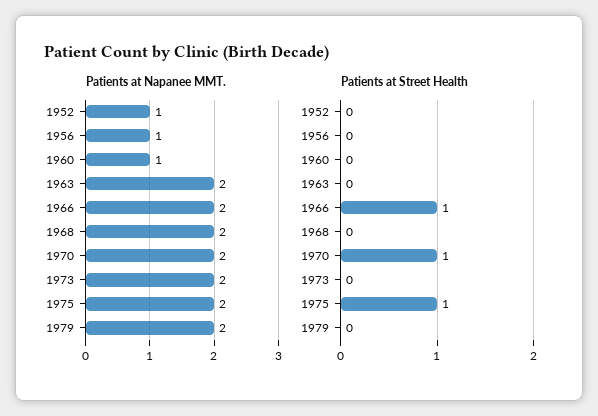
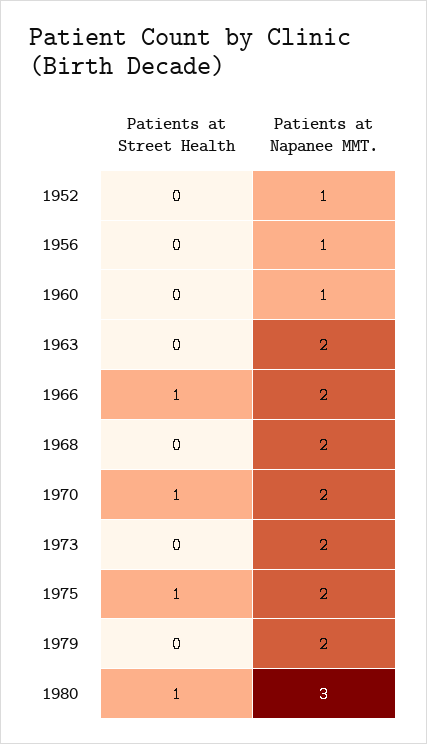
  {
    "Patients at Napanee MMT.": {
      "1952": 1,
      "1956": 1,
      "1960": 1,
      "1963": 2,
      "1966": 2,
      "1968": 2,
      "1970": 2,
      "1973": 2,
      "1975": 2,
-     "1979": 2
+     "1979": 2,
+     "1980": 3
    },
    "Patients at Street Health": {
      "1952": 0,
      "1956": 0,
      "1960": 0,
      "1963": 0,
      "1966": 1,
      "1968": 0,
      "1970": 1,
      "1973": 0,
      "1975": 1,
-     "1979": 0
+     "1979": 0,
+     "1980": 1
    }
  }

